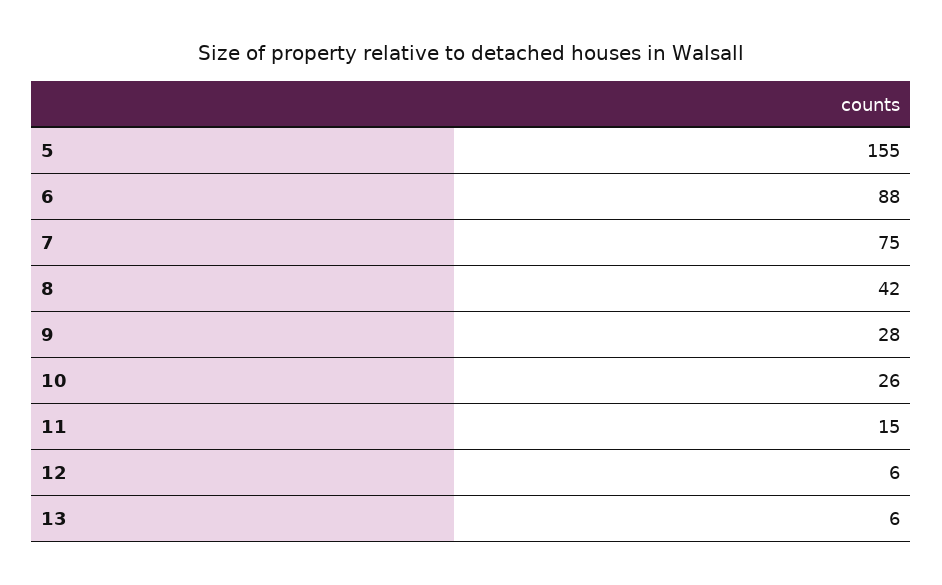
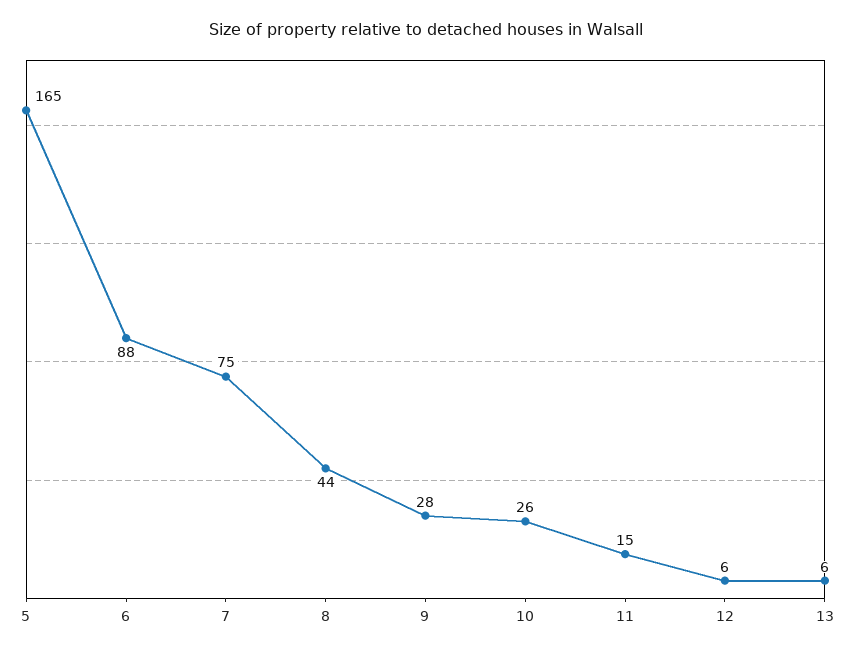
  {
-   "5": 155,
+   "5": 165,
    "6": 88,
    "7": 75,
-   "8": 42,
+   "8": 44,
    "9": 28,
    "10": 26,
    "11": 15,
    "12": 6,
    "13": 6
  }

